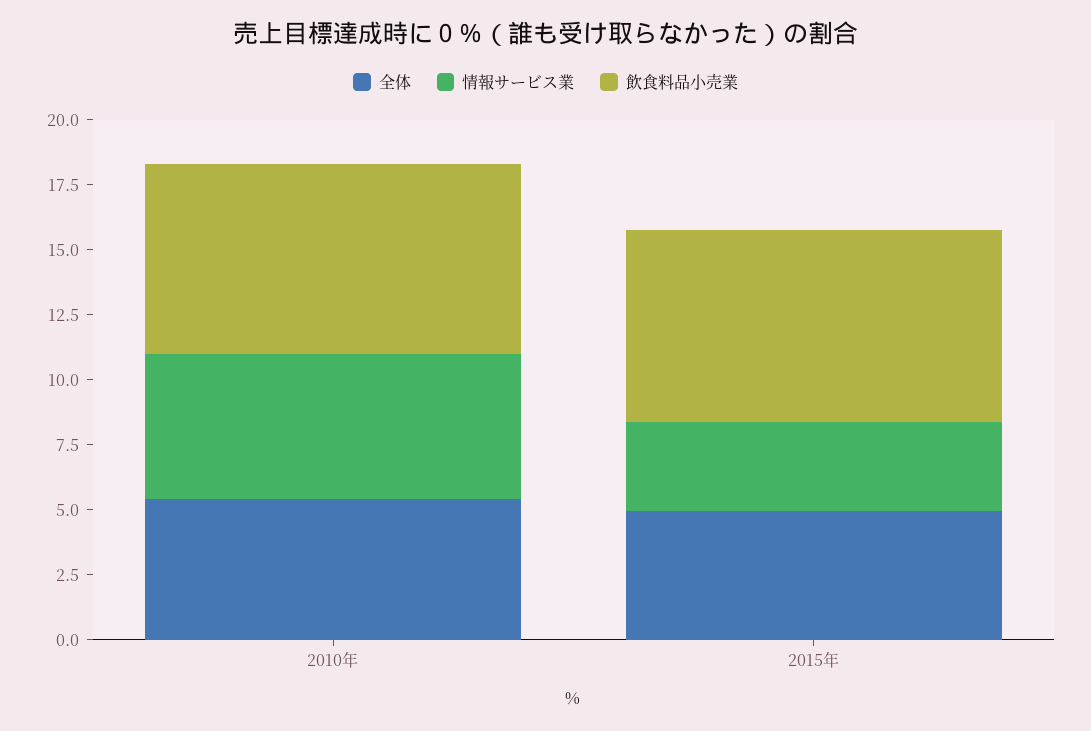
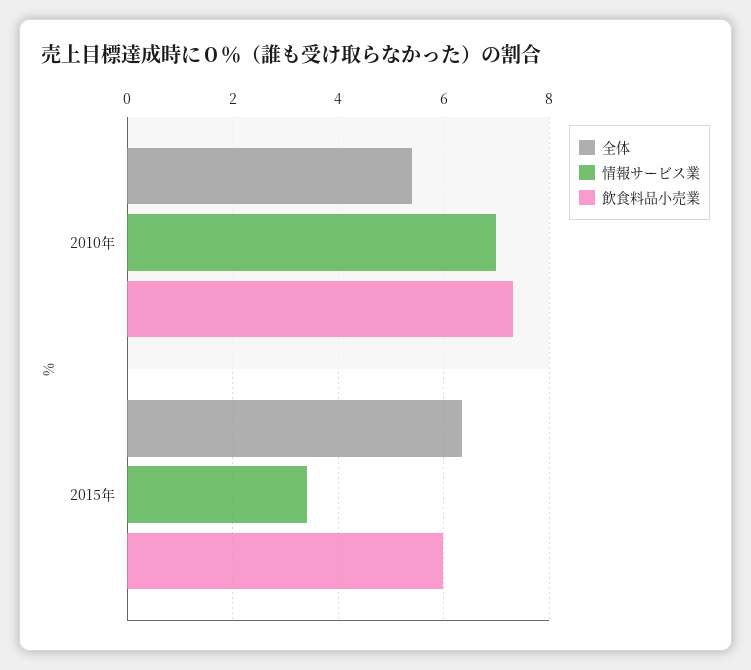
  {
    "全体": {
      "2010年": 5.4,
-     "2015年": 5
+     "2015年": 6.4
    },
    "情報サービス業": {
-     "2010年": 5.5,
+     "2010年": 7,
      "2015年": 3.4
    },
    "飲食料品小売業": {
      "2010年": 7.4,
-     "2015年": 7.5
+     "2015年": 6
    }
  }

